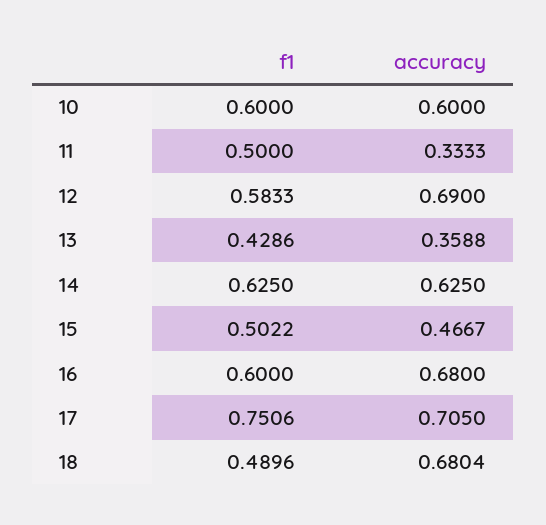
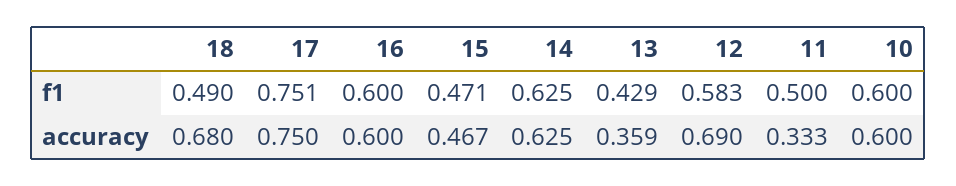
  {
    "f1": {
      "10": 0.6,
      "11": 0.5,
      "12": 0.5833,
      "13": 0.4286,
      "14": 0.625,
-     "15": 0.5022,
+     "15": 0.471,
      "16": 0.6,
      "17": 0.7506,
      "18": 0.4896
    },
    "accuracy": {
      "10": 0.6,
      "11": 0.3333,
      "12": 0.69,
      "13": 0.3588,
      "14": 0.625,
      "15": 0.4667,
-     "16": 0.68,
+     "16": 0.6,
-     "17": 0.705,
+     "17": 0.75,
      "18": 0.6804
    }
  }

